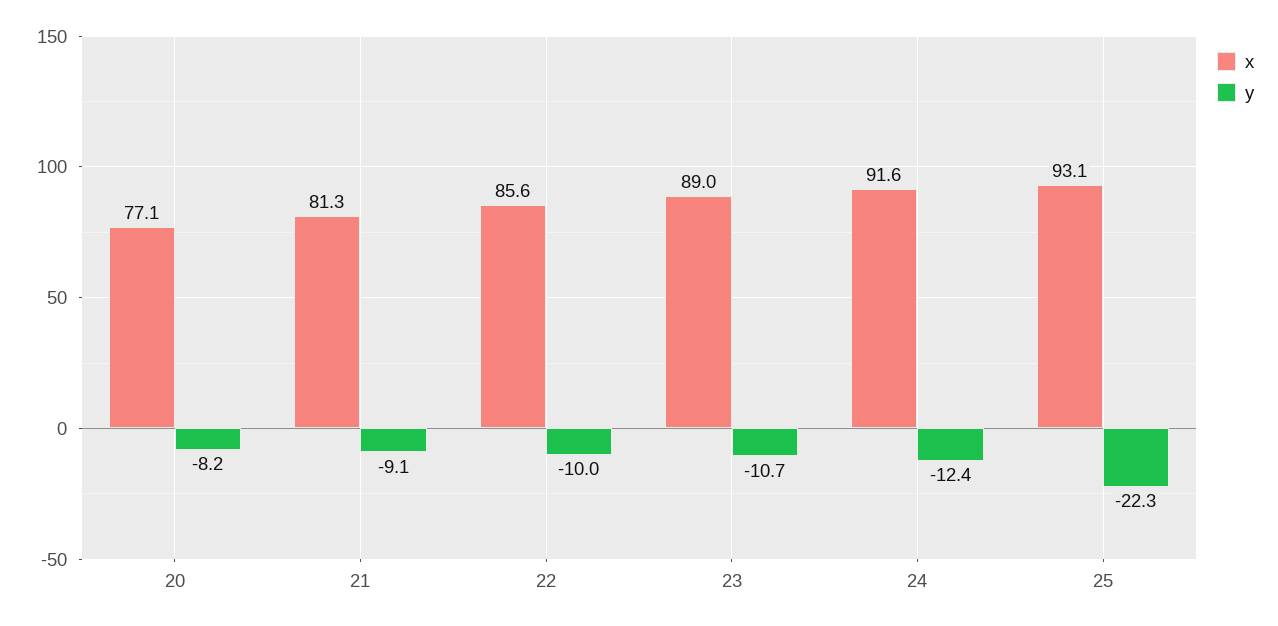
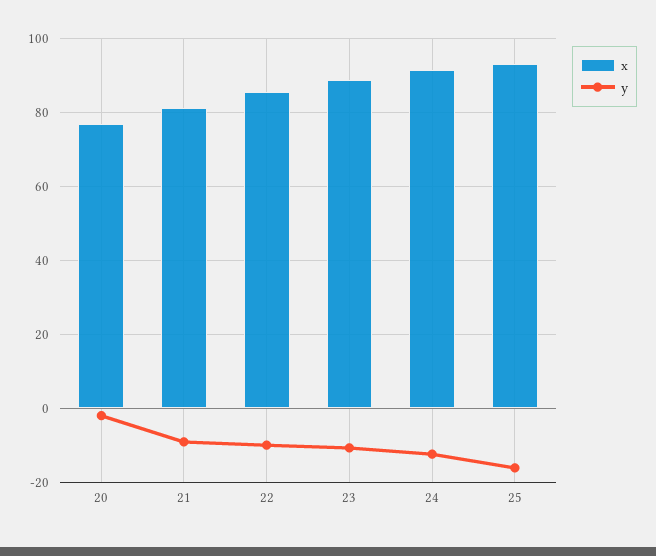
  {
    "x": {
      "20": 77.1,
      "21": 81.3,
      "22": 85.6,
      "23": 89,
      "24": 91.6,
      "25": 93.1
    },
    "y": {
-     "20": -8.2,
+     "20": -2,
      "21": -9.1,
      "22": -10,
      "23": -10.7,
      "24": -12.4,
-     "25": -22.3
+     "25": -16
    }
  }

